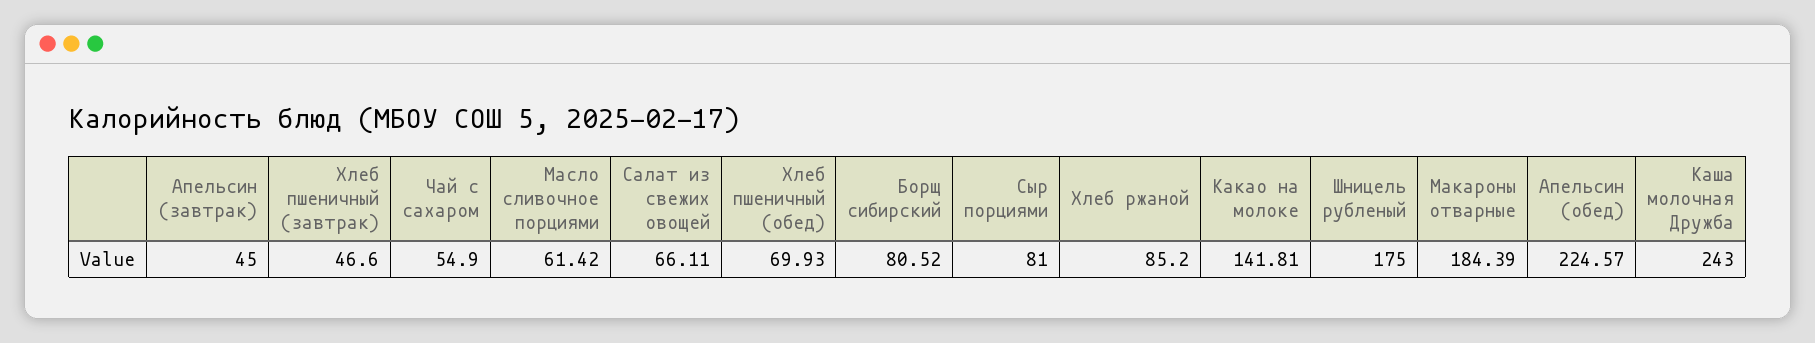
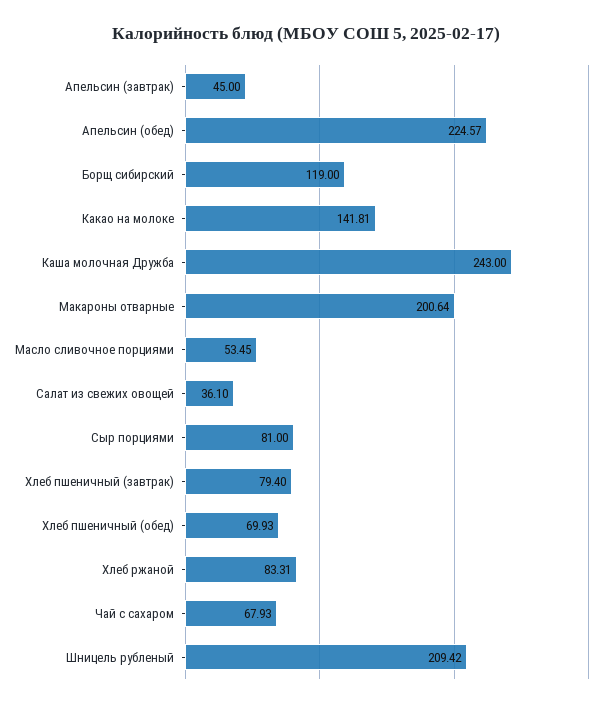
  {
    "Апельсин (завтрак)": 45,
-   "Хлеб пшеничный (завтрак)": 46.6,
+   "Хлеб пшеничный (завтрак)": 79.4,
-   "Чай с сахаром": 54.9,
+   "Чай с сахаром": 67.93,
-   "Масло сливочное порциями": 61.42,
+   "Масло сливочное порциями": 53.45,
-   "Салат из свежих овощей": 66.11,
+   "Салат из свежих овощей": 36.1,
    "Хлеб пшеничный (обед)": 69.93,
-   "Борщ сибирский": 80.52,
+   "Борщ сибирский": 119,
    "Сыр порциями": 81,
-   "Хлеб ржаной": 85.2,
+   "Хлеб ржаной": 83.31,
    "Какао на молоке": 141.81,
-   "Шницель рубленый": 175,
+   "Шницель рубленый": 209.42,
-   "Макароны отварные": 184.39,
+   "Макароны отварные": 200.64,
    "Апельсин (обед)": 224.57,
    "Каша молочная Дружба": 243
  }

